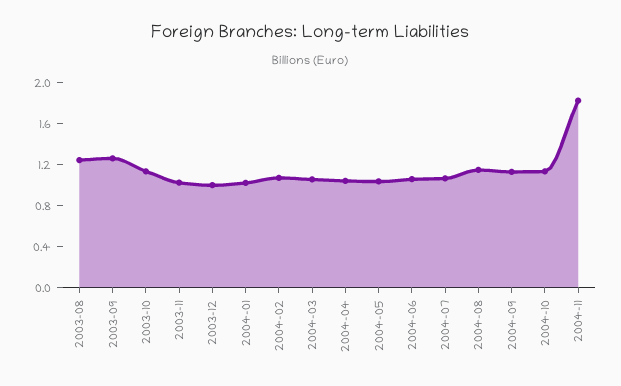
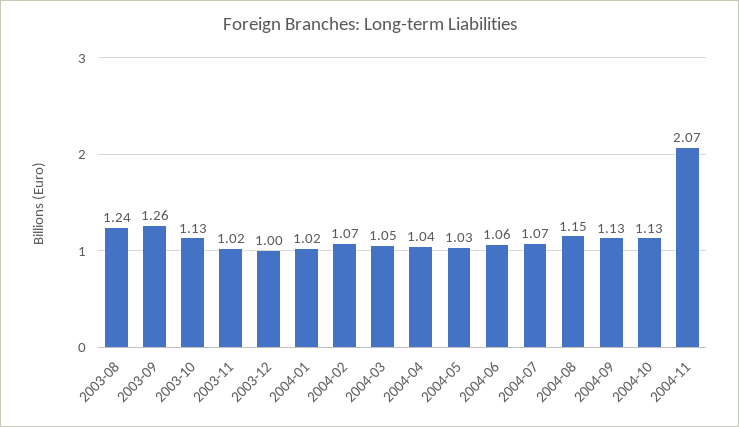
  {
    "2003-08": 1.24,
    "2003-09": 1.26,
    "2003-10": 1.13,
    "2003-11": 1.02,
    "2003-12": 1,
    "2004-01": 1.02,
    "2004-02": 1.07,
    "2004-03": 1.05,
    "2004-04": 1.04,
    "2004-05": 1.03,
    "2004-06": 1.06,
    "2004-07": 1.07,
    "2004-08": 1.15,
    "2004-09": 1.13,
    "2004-10": 1.13,
-   "2004-11": 1.8
+   "2004-11": 2.07
  }

